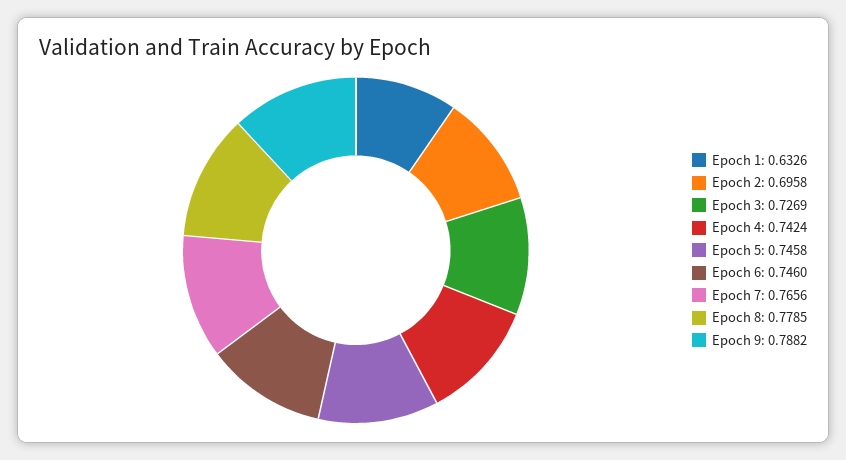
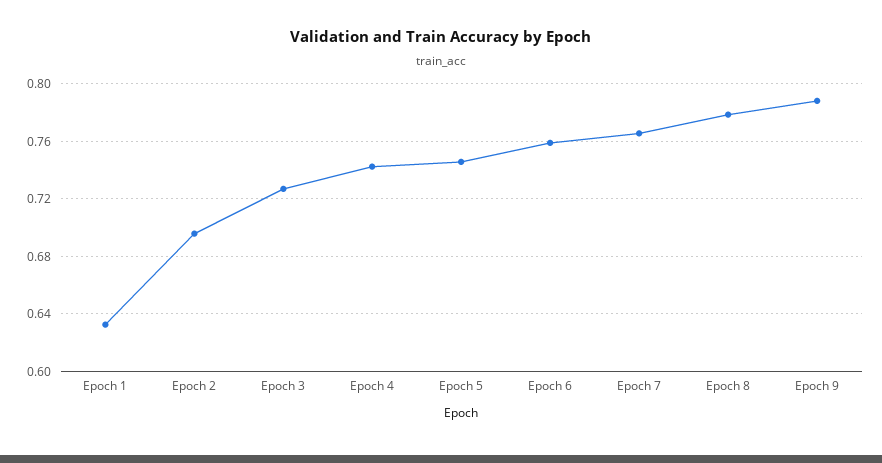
  {
    "Epoch 1": 0.6326,
    "Epoch 2": 0.6958,
    "Epoch 3": 0.7269,
    "Epoch 4": 0.7424,
    "Epoch 5": 0.7458,
-   "Epoch 6": 0.746,
+   "Epoch 6": 0.76,
    "Epoch 7": 0.7656,
    "Epoch 8": 0.7785,
    "Epoch 9": 0.7882
  }

